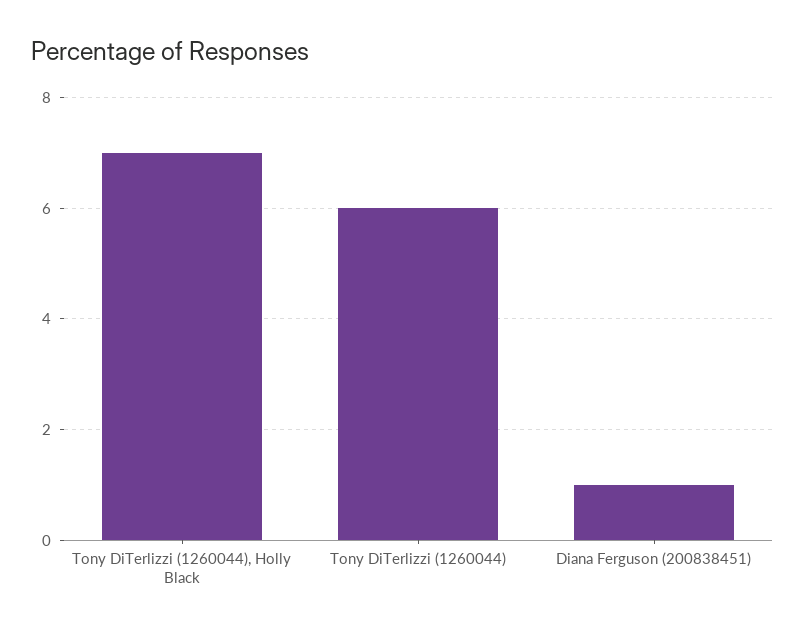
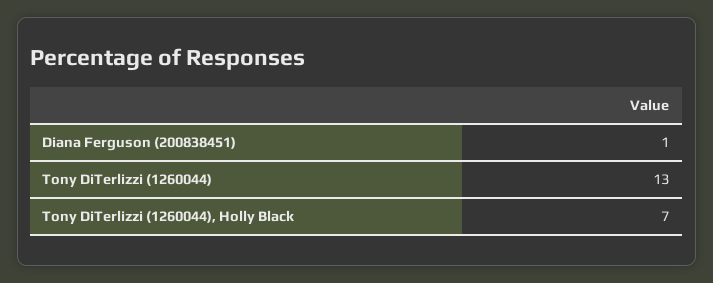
  {
    "Tony DiTerlizzi (1260044), Holly Black": 7,
-   "Tony DiTerlizzi (1260044)": 6,
+   "Tony DiTerlizzi (1260044)": 13,
    "Diana Ferguson (200838451)": 1
  }

